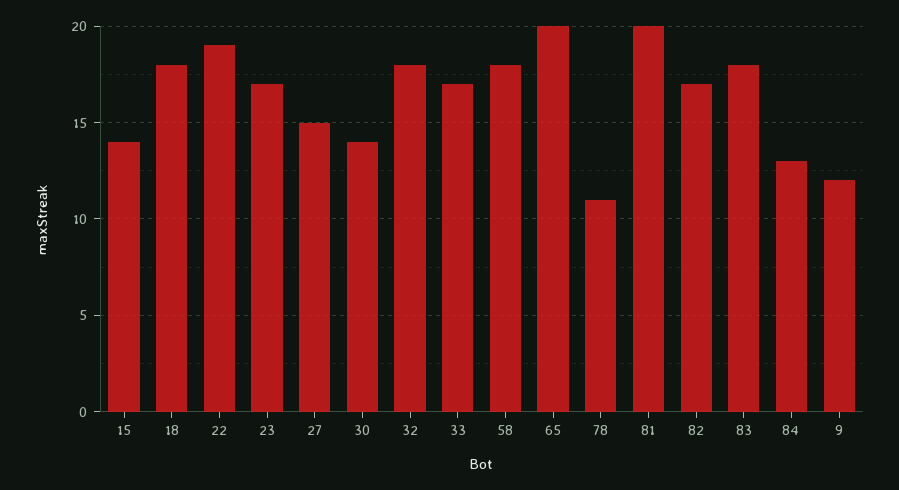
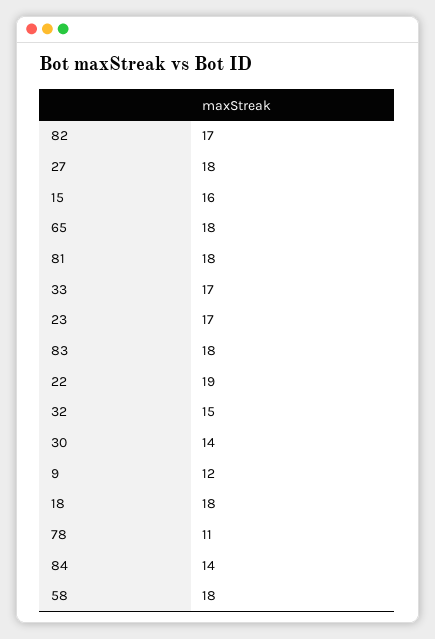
  {
-   "15": 14,
+   "15": 16,
    "18": 18,
    "22": 19,
    "23": 17,
-   "27": 15,
+   "27": 18,
    "30": 14,
-   "32": 18,
+   "32": 15,
    "33": 17,
    "58": 18,
-   "65": 20,
+   "65": 18,
    "78": 11,
-   "81": 20,
+   "81": 18,
    "82": 17,
    "83": 18,
-   "84": 13,
+   "84": 14,
    "9": 12
  }

